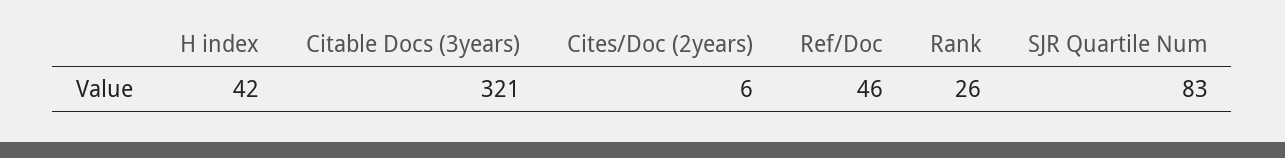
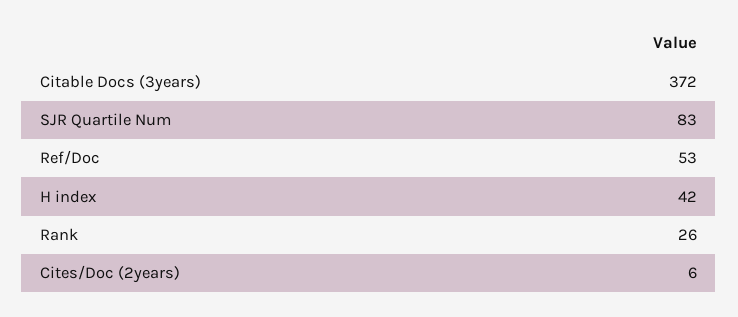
  {
    "H index": 42,
-   "Citable Docs (3years)": 321,
+   "Citable Docs (3years)": 372,
    "Cites/Doc (2years)": 6,
-   "Ref/Doc": 46,
+   "Ref/Doc": 53,
    "Rank": 26,
    "SJR Quartile Num": 83
  }

